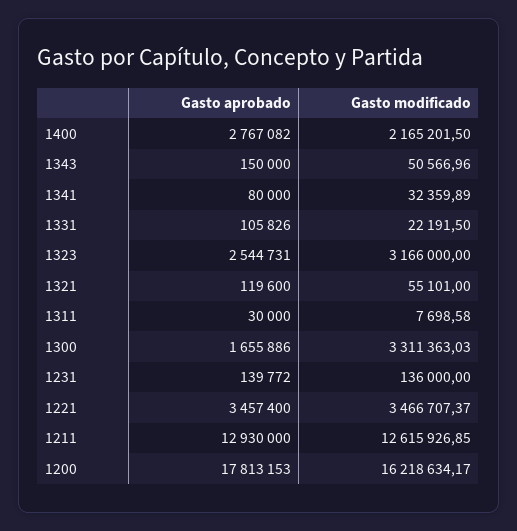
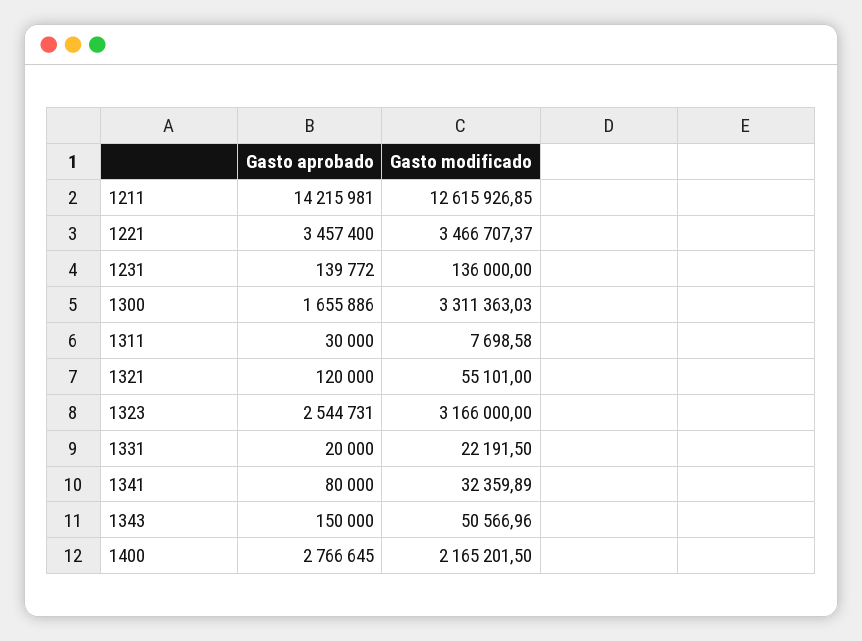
  {
    "Gasto aprobado": {
-     "1400": 2767082,
+     "1400": 2766645,
      "1343": 150000,
      "1341": 80000,
-     "1331": 105826,
+     "1331": 20000,
      "1323": 2544731,
-     "1321": 119600,
+     "1321": 120000,
      "1311": 30000,
      "1300": 1655886,
      "1231": 139772,
      "1221": 3457400,
-     "1211": 12930000,
+     "1211": 14215981
-     "1200": 17813153
    },
    "Gasto modificado": {
      "1400": 2165201.5,
      "1343": 50566.96,
      "1341": 32359.89,
      "1331": 22191.5,
      "1323": 3166000,
      "1321": 55101,
      "1311": 7698.58,
      "1300": 3311363.03,
      "1231": 136000,
      "1221": 3466707.37,
-     "1211": 12615926.85,
+     "1211": 12615926.85
-     "1200": 16218634.17
    }
  }

